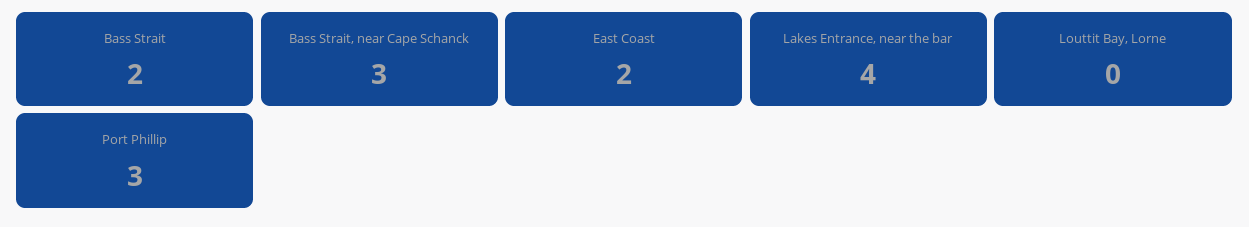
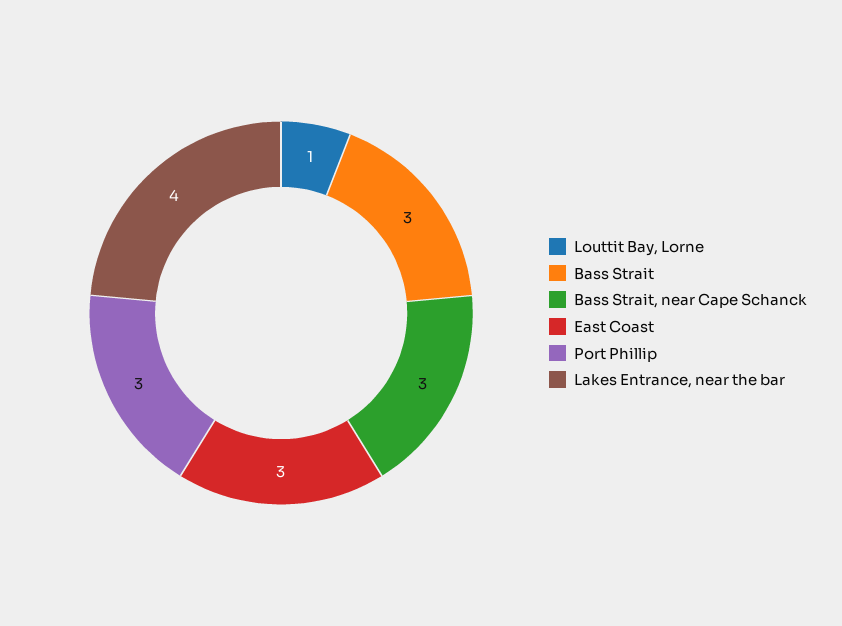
  {
-   "Bass Strait": 2,
+   "Bass Strait": 3,
    "Bass Strait, near Cape Schanck": 3,
-   "East Coast": 2,
+   "East Coast": 3,
    "Lakes Entrance, near the bar": 4,
-   "Louttit Bay, Lorne": 0,
+   "Louttit Bay, Lorne": 1,
    "Port Phillip": 3
  }

